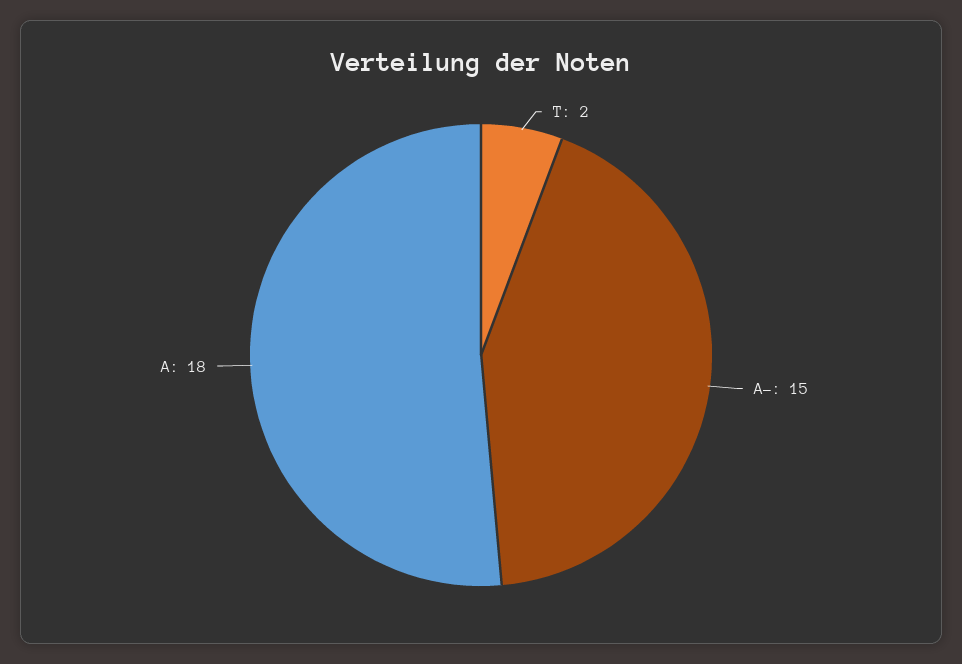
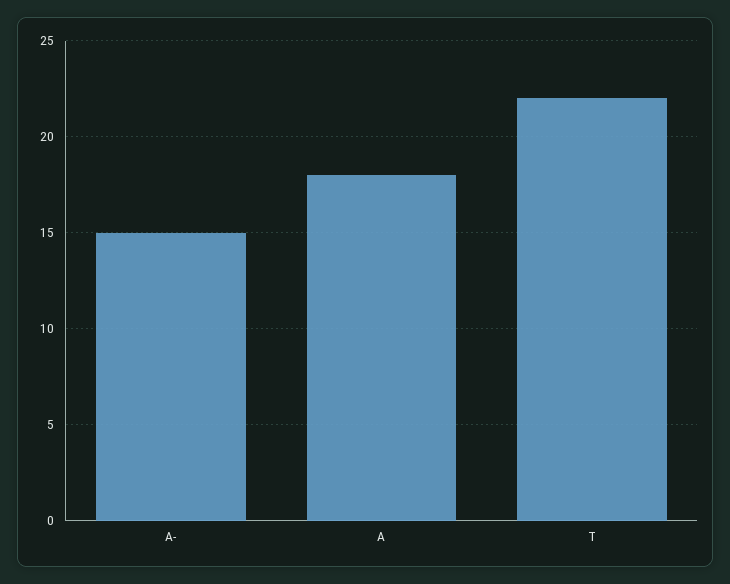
  {
-   "T": 2,
+   "T": 22,
    "A-": 15,
    "A": 18
  }

